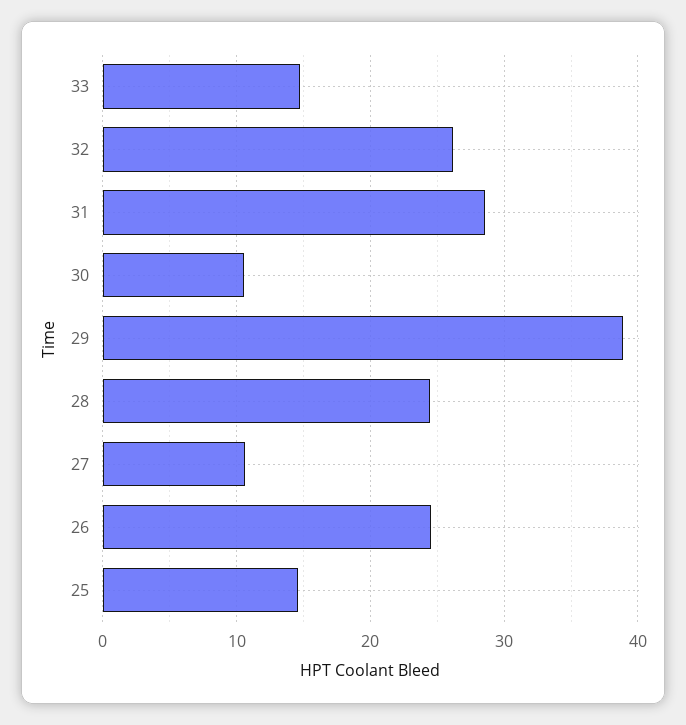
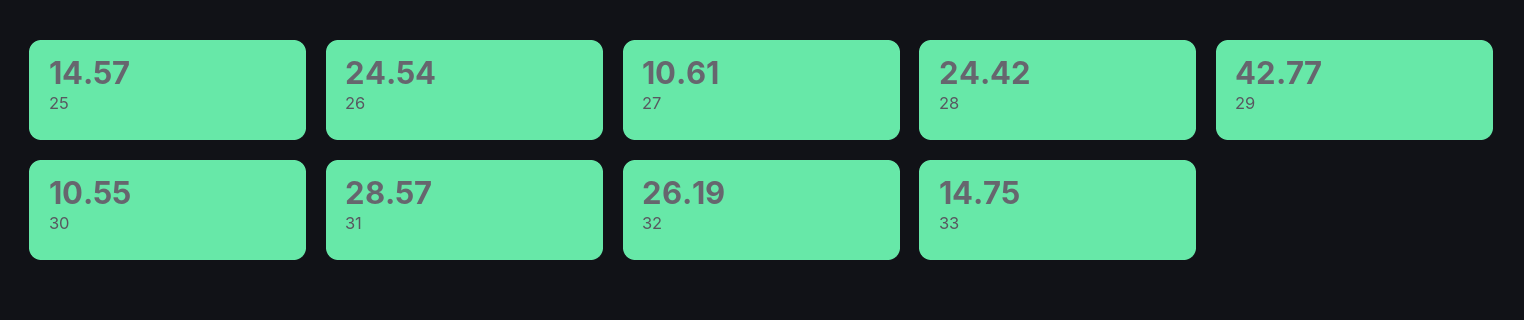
  {
    "33": 14.75,
    "32": 26.19,
    "31": 28.57,
    "30": 10.55,
-   "29": 39,
+   "29": 42.77,
    "28": 24.42,
    "27": 10.61,
    "26": 24.54,
    "25": 14.57
  }

